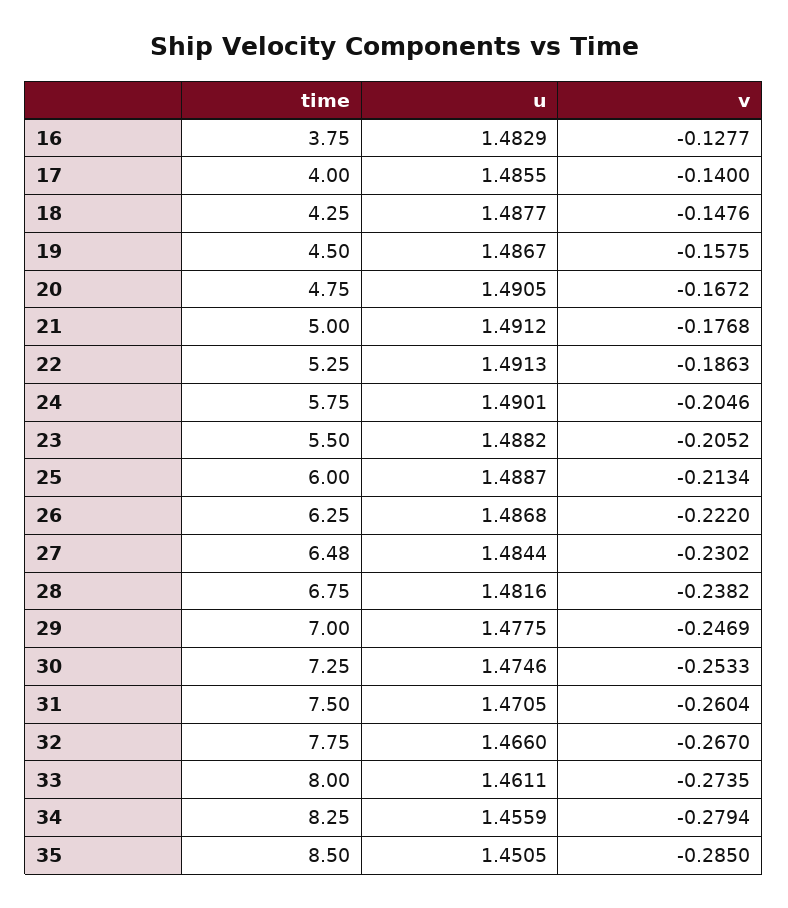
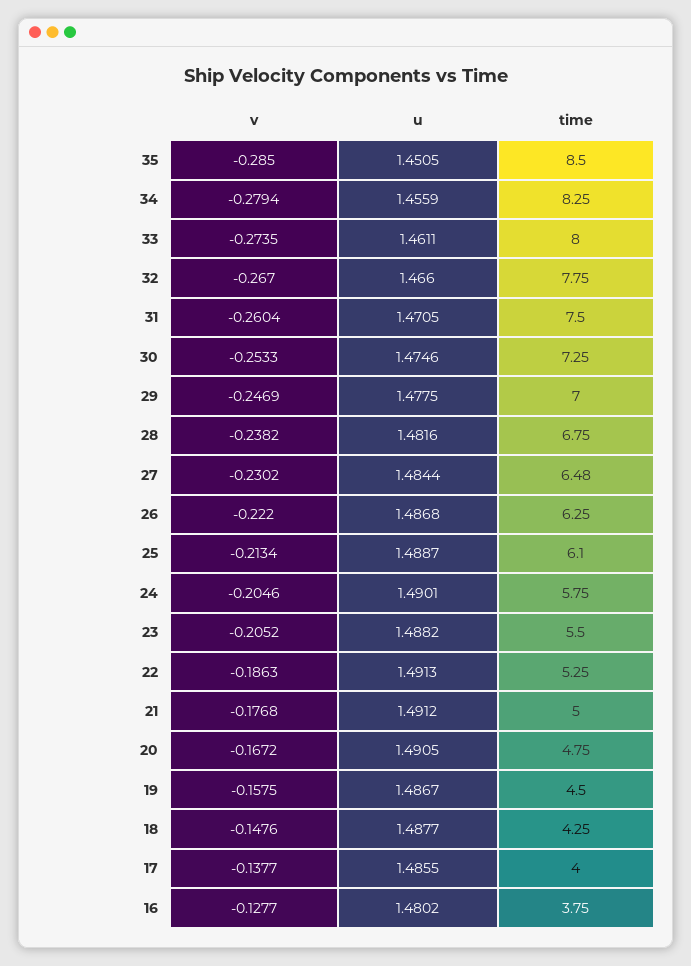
  {
    "time": {
      "16": 3.75,
      "17": 4,
      "18": 4.25,
      "19": 4.5,
      "20": 4.75,
      "21": 5,
      "22": 5.25,
      "24": 5.75,
      "23": 5.5,
-     "25": 6,
+     "25": 6.1,
      "26": 6.25,
      "27": 6.48,
      "28": 6.75,
      "29": 7,
      "30": 7.25,
      "31": 7.5,
      "32": 7.75,
      "33": 8,
      "34": 8.25,
      "35": 8.5
    },
    "u": {
-     "16": 1.4829,
+     "16": 1.4802,
      "17": 1.4855,
      "18": 1.4877,
      "19": 1.4867,
      "20": 1.4905,
      "21": 1.4912,
      "22": 1.4913,
      "24": 1.4901,
      "23": 1.4882,
      "25": 1.4887,
      "26": 1.4868,
      "27": 1.4844,
      "28": 1.4816,
      "29": 1.4775,
      "30": 1.4746,
      "31": 1.4705,
      "32": 1.466,
      "33": 1.4611,
      "34": 1.4559,
      "35": 1.4505
    },
    "v": {
      "16": -0.1277,
-     "17": -0.14,
+     "17": -0.1377,
      "18": -0.1476,
      "19": -0.1575,
      "20": -0.1672,
      "21": -0.1768,
      "22": -0.1863,
      "24": -0.2046,
      "23": -0.2052,
      "25": -0.2134,
      "26": -0.222,
      "27": -0.2302,
      "28": -0.2382,
      "29": -0.2469,
      "30": -0.2533,
      "31": -0.2604,
      "32": -0.267,
      "33": -0.2735,
      "34": -0.2794,
      "35": -0.285
    }
  }

